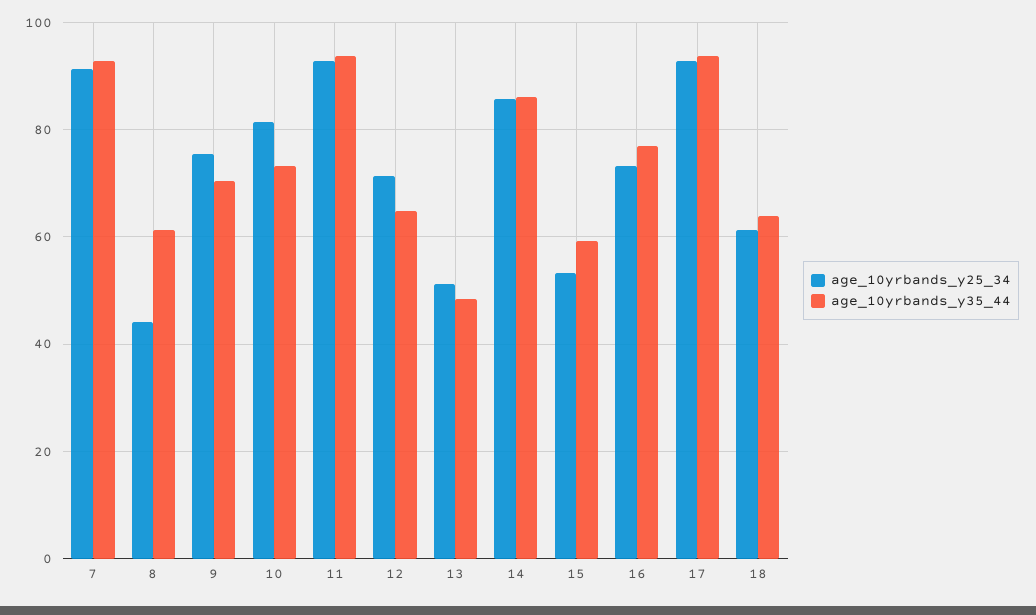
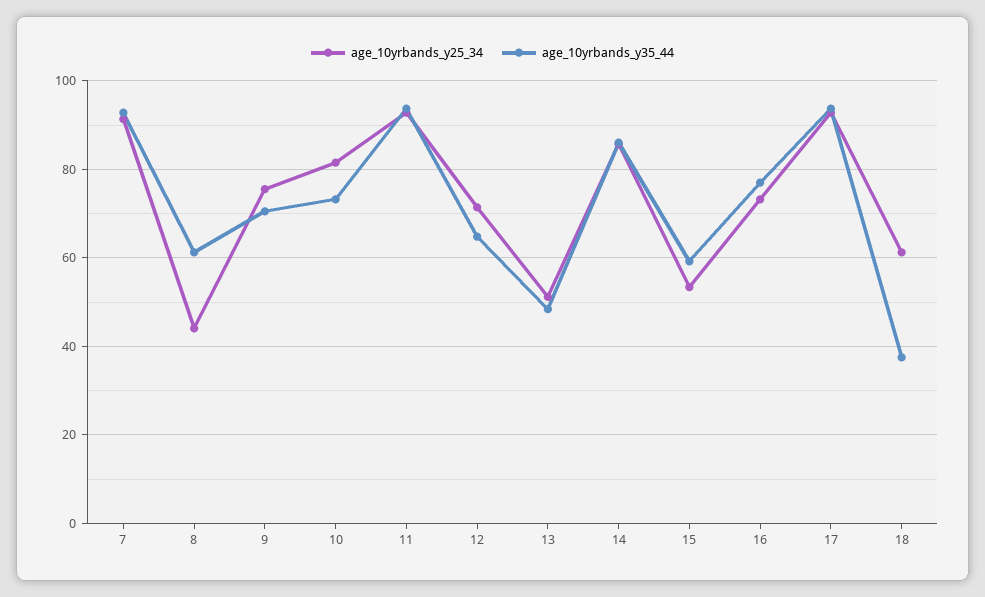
  {
    "age_10yrbands_y25_34": {
      "7": 92,
      "8": 44,
      "9": 76,
      "10": 82,
      "11": 92,
      "12": 72,
      "13": 52,
      "14": 86,
      "15": 54,
      "16": 74,
      "17": 92,
      "18": 62
    },
    "age_10yrbands_y35_44": {
      "7": 92,
      "8": 62,
      "9": 70,
      "10": 74,
      "11": 94,
      "12": 64,
      "13": 48,
      "14": 86,
      "15": 60,
      "16": 76,
      "17": 94,
-     "18": 64
+     "18": 38
    }
  }

